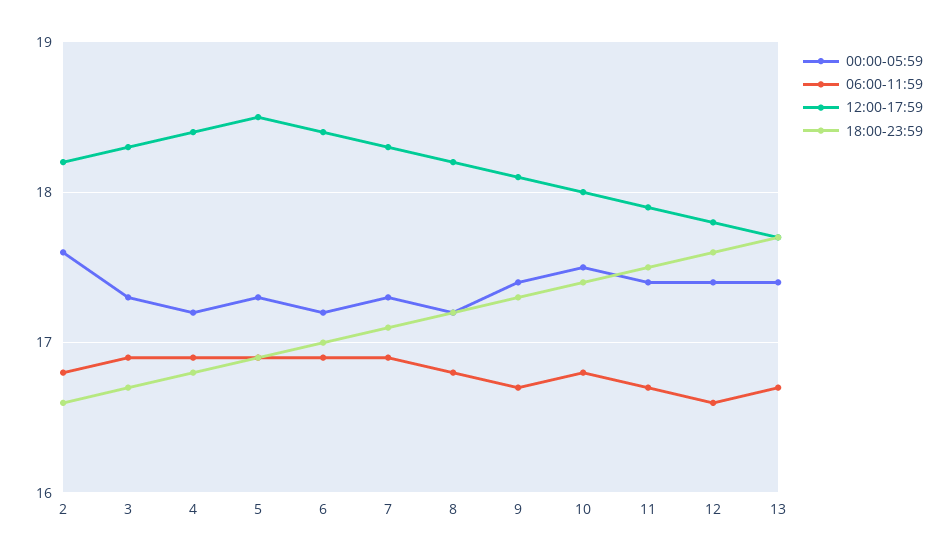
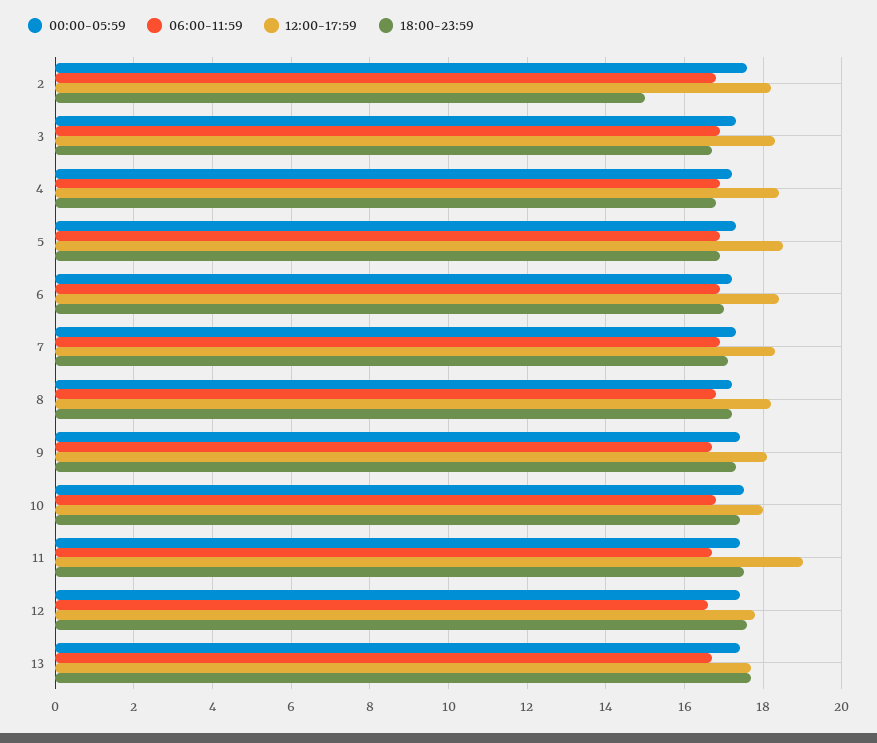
  {
    "00:00-05:59": {
      "2": 17.6,
      "3": 17.3,
      "4": 17.2,
      "5": 17.3,
      "6": 17.2,
      "7": 17.3,
      "8": 17.2,
      "9": 17.4,
      "10": 17.5,
      "11": 17.4,
      "12": 17.4,
      "13": 17.4
    },
    "06:00-11:59": {
      "2": 16.8,
      "3": 16.9,
      "4": 16.9,
      "5": 16.9,
      "6": 16.9,
      "7": 16.9,
      "8": 16.8,
      "9": 16.7,
      "10": 16.8,
      "11": 16.7,
      "12": 16.6,
      "13": 16.7
    },
    "12:00-17:59": {
      "2": 18.2,
      "3": 18.3,
      "4": 18.4,
      "5": 18.5,
      "6": 18.4,
      "7": 18.3,
      "8": 18.2,
      "9": 18.1,
      "10": 18,
-     "11": 17.9,
+     "11": 19,
      "12": 17.8,
      "13": 17.7
    },
    "18:00-23:59": {
-     "2": 16.6,
+     "2": 15,
      "3": 16.7,
      "4": 16.8,
      "5": 16.9,
      "6": 17,
      "7": 17.1,
      "8": 17.2,
      "9": 17.3,
      "10": 17.4,
      "11": 17.5,
      "12": 17.6,
      "13": 17.7
    }
  }

